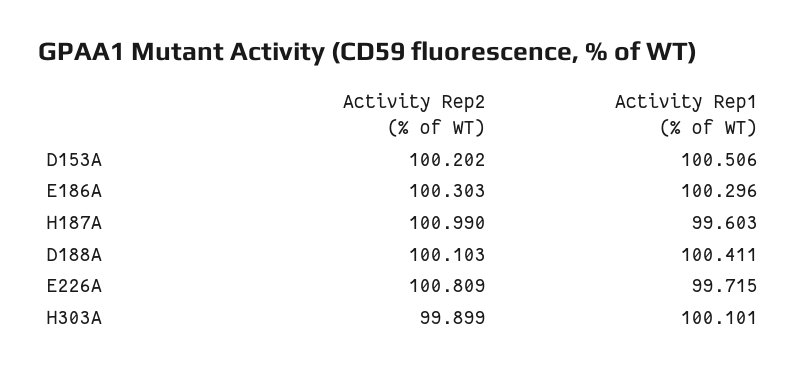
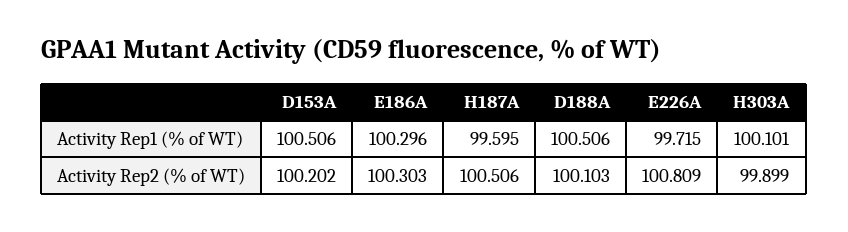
  {
    "Activity Rep2 (% of WT)": {
      "D153A": 100.202,
      "E186A": 100.303,
-     "H187A": 100.99,
+     "H187A": 100.506,
      "D188A": 100.103,
      "E226A": 100.809,
      "H303A": 99.899
    },
    "Activity Rep1 (% of WT)": {
      "D153A": 100.506,
      "E186A": 100.296,
-     "H187A": 99.603,
+     "H187A": 99.595,
-     "D188A": 100.411,
+     "D188A": 100.506,
      "E226A": 99.715,
      "H303A": 100.101
    }
  }

